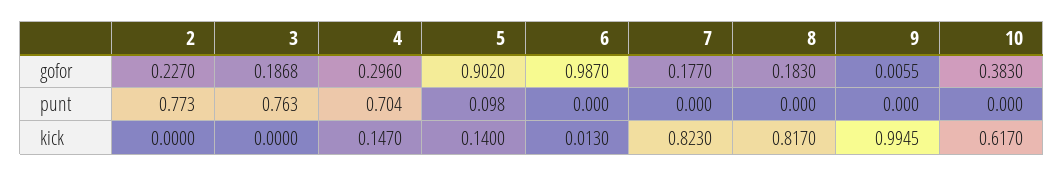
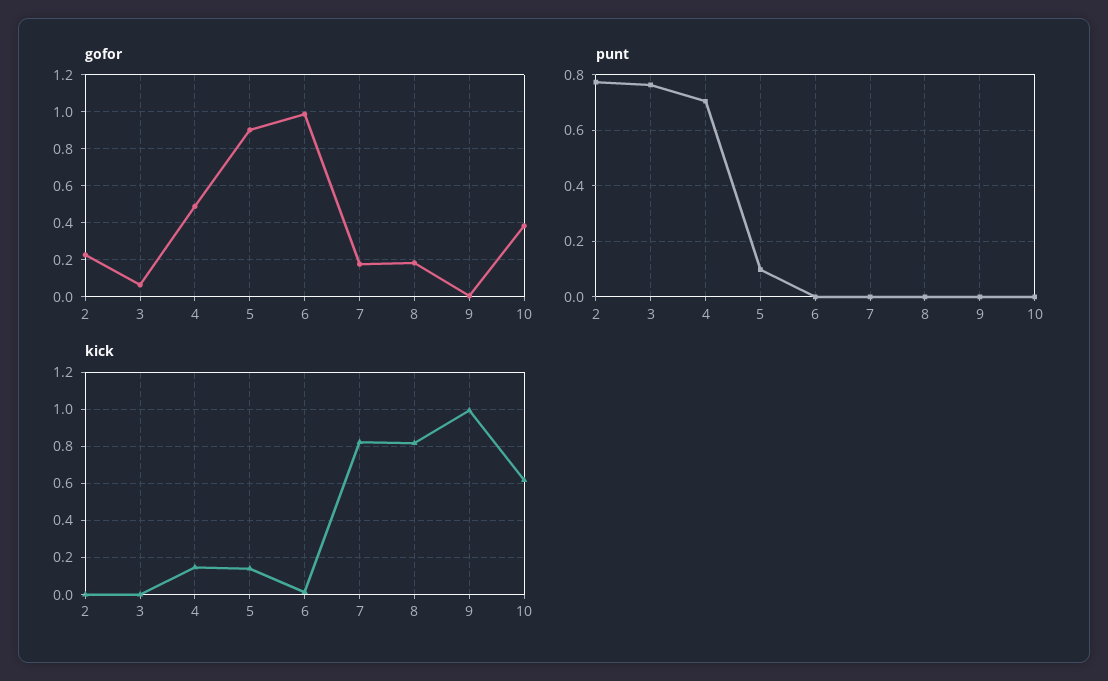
  {
    "gofor": {
      "2": 0.227,
-     "3": 0.1868,
+     "3": 0.05,
-     "4": 0.296,
+     "4": 0.5,
      "5": 0.902,
      "6": 0.987,
      "7": 0.177,
      "8": 0.183,
      "9": 0.0055,
      "10": 0.383
    },
    "punt": {
      "2": 0.773,
      "3": 0.763,
      "4": 0.704,
      "5": 0.098,
      "6": 0,
      "7": 0,
      "8": 0,
      "9": 0,
      "10": 0
    },
    "kick": {
      "2": 0,
      "3": 0,
      "4": 0.147,
      "5": 0.14,
      "6": 0.013,
      "7": 0.823,
      "8": 0.817,
      "9": 0.9945,
      "10": 0.617
    }
  }

